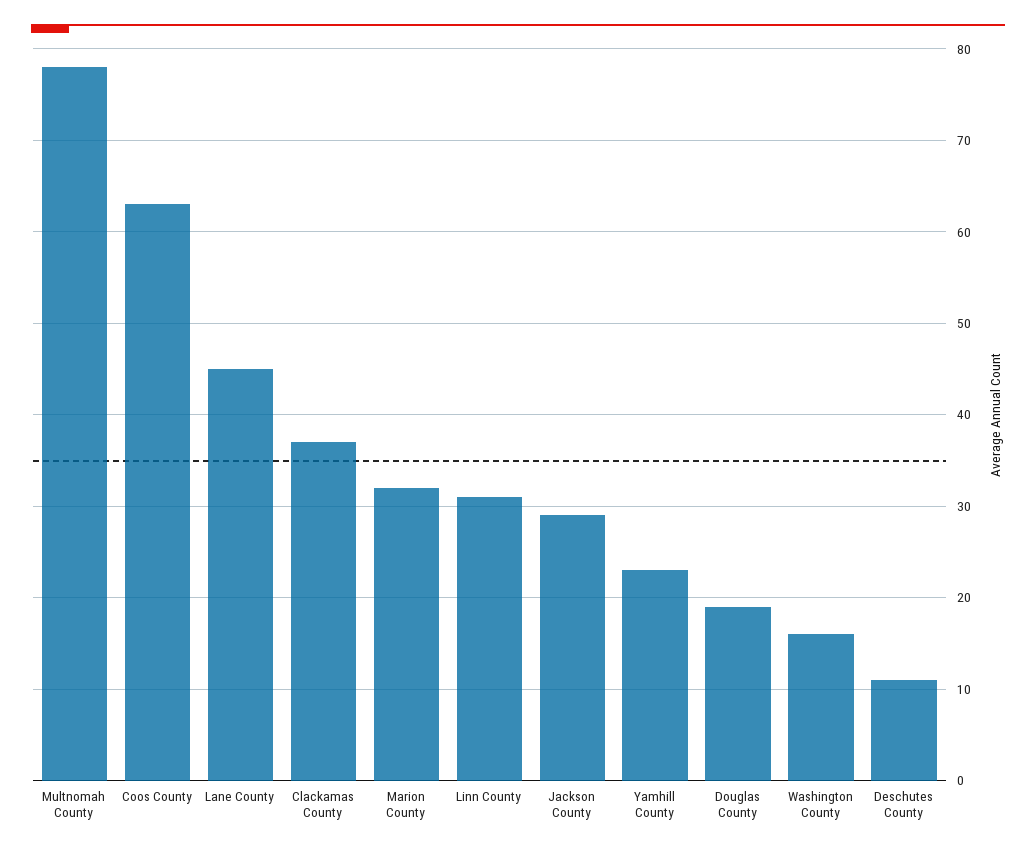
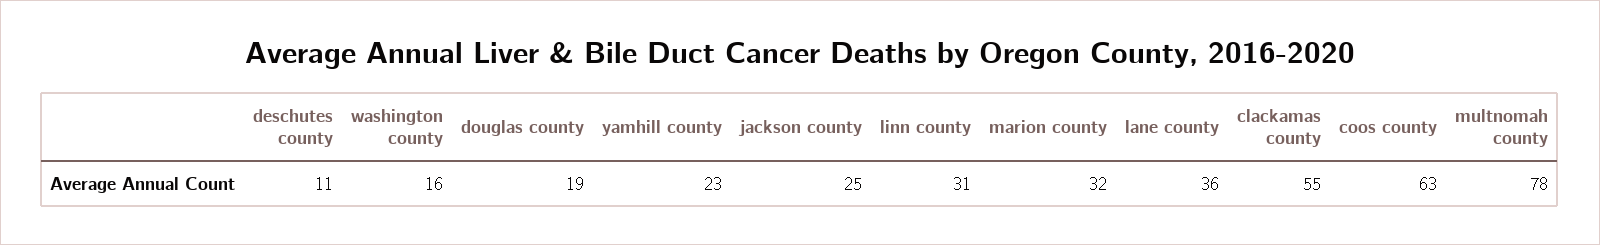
  {
    "Multnomah County": 78,
    "Coos County": 63,
-   "Lane County": 45,
+   "Lane County": 36,
-   "Clackamas County": 37,
+   "Clackamas County": 55,
    "Marion County": 32,
    "Linn County": 31,
-   "Jackson County": 29,
+   "Jackson County": 25,
    "Yamhill County": 23,
    "Douglas County": 19,
    "Washington County": 16,
    "Deschutes County": 11
  }

